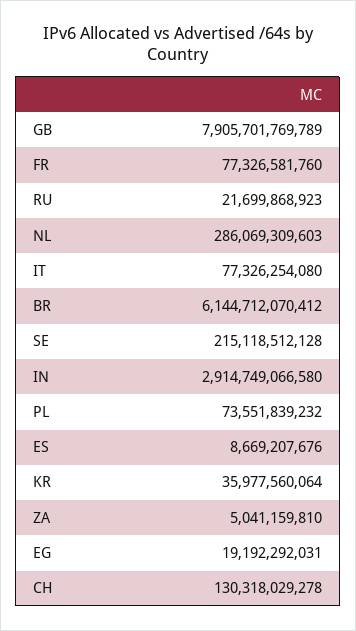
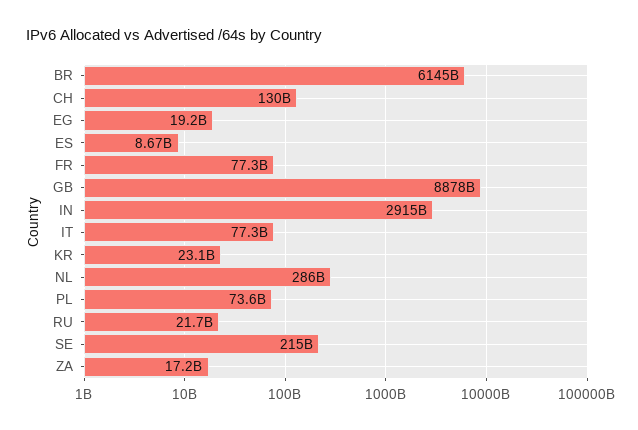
  {
-   "GB": 7905701769789,
+   "GB": 8878000000000,
    "FR": 77326581760,
    "RU": 21699868923,
    "NL": 286069309603,
    "IT": 77326254080,
    "BR": 6144712070412,
    "SE": 215118512128,
    "IN": 2914749066580,
    "PL": 73551839232,
    "ES": 8669207676,
-   "KR": 35977560064,
+   "KR": 23100000000,
-   "ZA": 5041159810,
+   "ZA": 17200000000,
    "EG": 19192292031,
    "CH": 130318029278
  }

